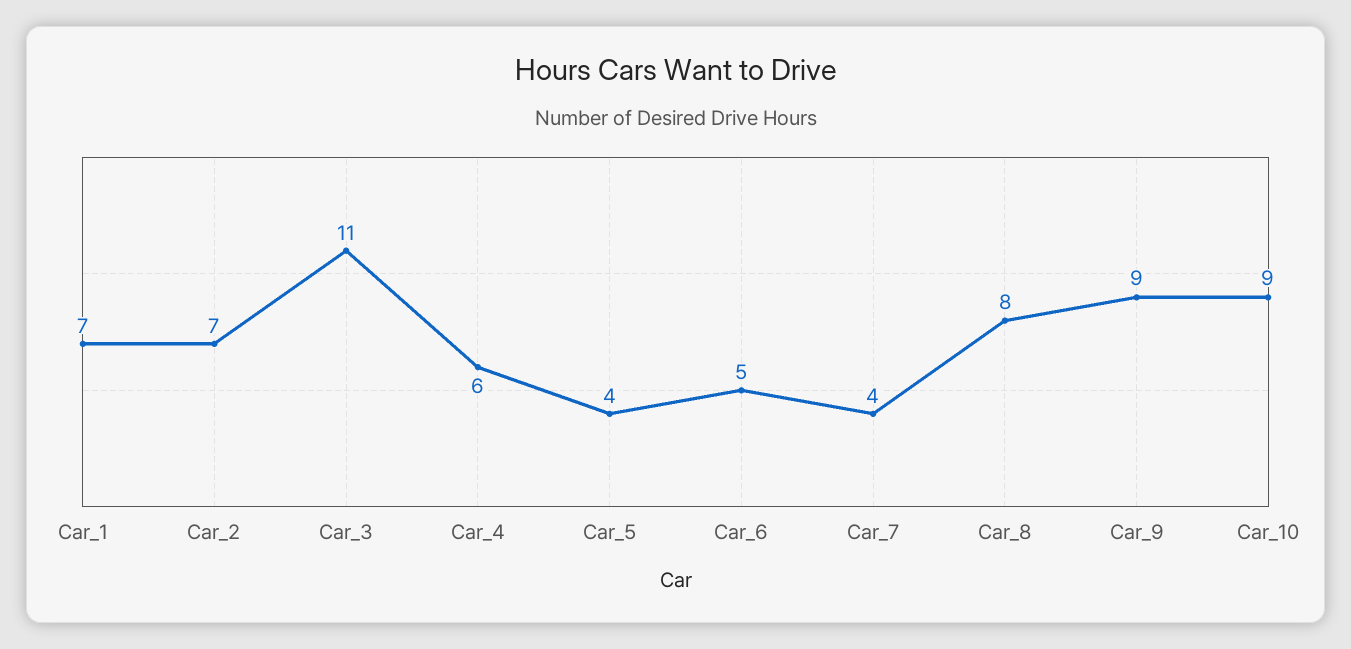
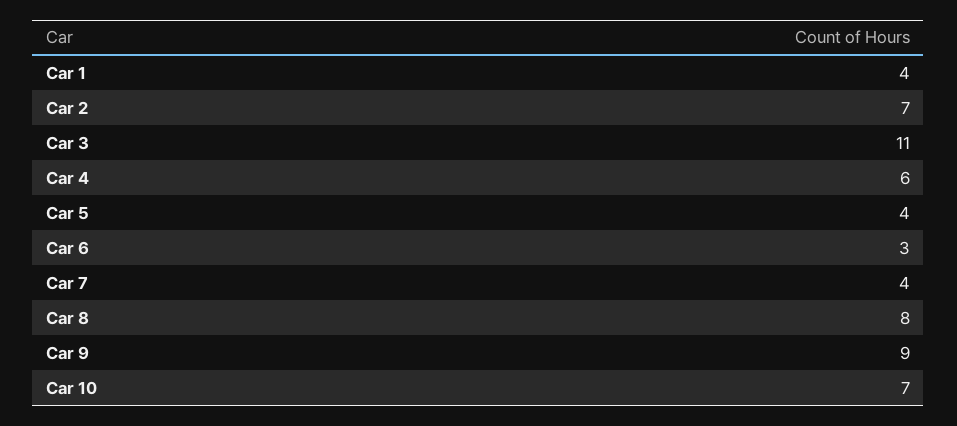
  {
-   "Car_1": 7,
+   "Car_1": 4,
    "Car_2": 7,
    "Car_3": 11,
    "Car_4": 6,
    "Car_5": 4,
-   "Car_6": 5,
+   "Car_6": 3,
    "Car_7": 4,
    "Car_8": 8,
    "Car_9": 9,
-   "Car_10": 9
+   "Car_10": 7
  }

